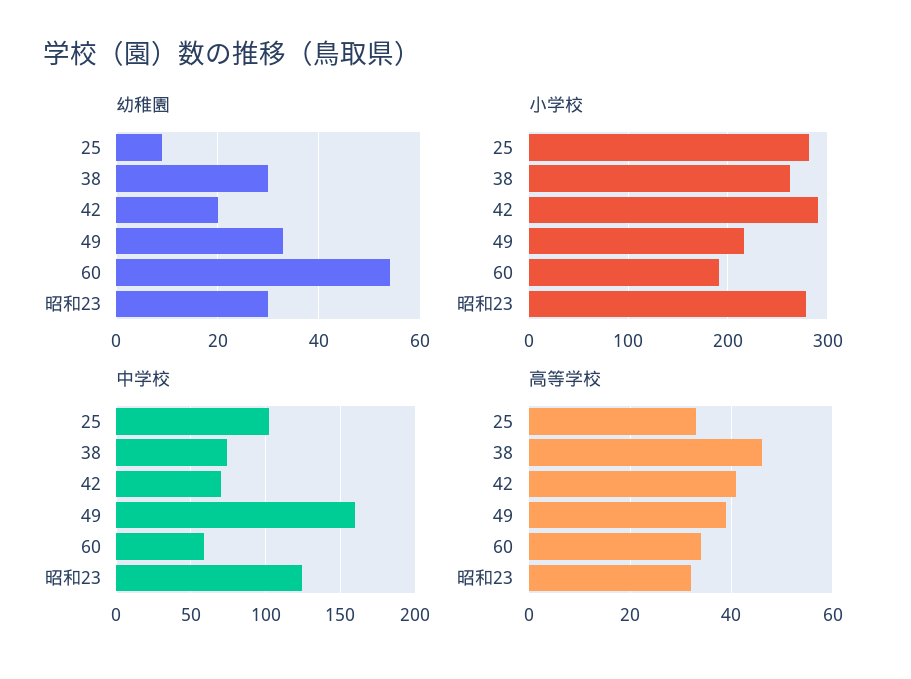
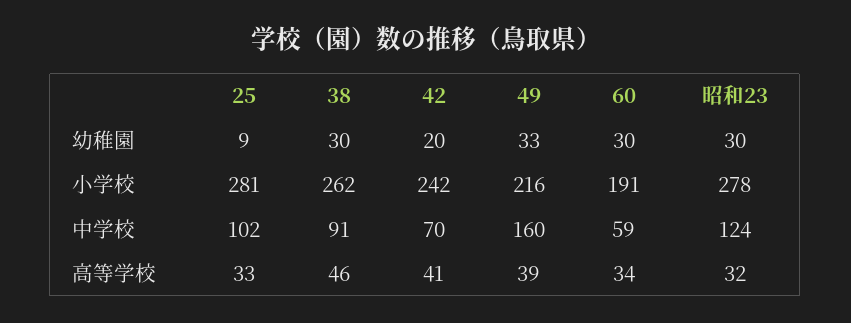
  {
    "幼稚園": {
      "25": 9,
      "38": 30,
      "42": 20,
      "49": 33,
-     "60": 55,
+     "60": 30,
      "昭和23": 30
    },
    "小学校": {
      "25": 281,
      "38": 262,
-     "42": 290,
+     "42": 242,
      "49": 216,
      "60": 191,
      "昭和23": 278
    },
    "中学校": {
      "25": 102,
-     "38": 75,
+     "38": 91,
      "42": 70,
      "49": 160,
      "60": 59,
      "昭和23": 124
    },
    "高等学校": {
      "25": 33,
      "38": 46,
      "42": 41,
      "49": 39,
      "60": 34,
      "昭和23": 32
    }
  }

